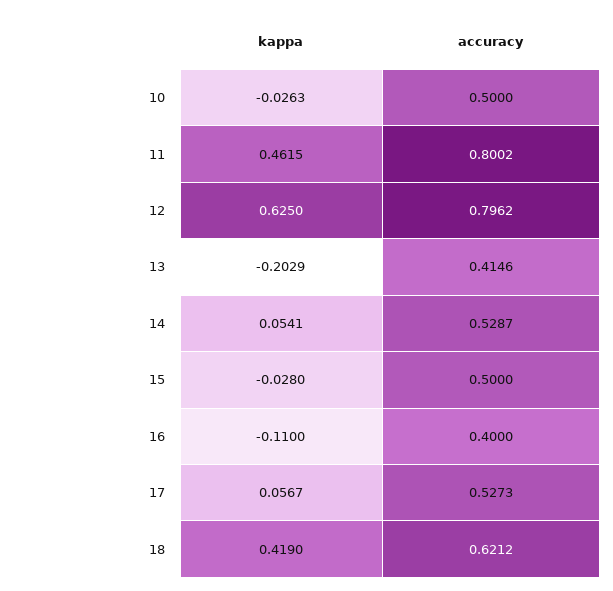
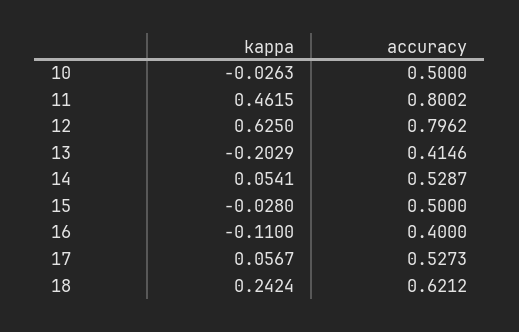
  {
    "kappa": {
      "10": -0.0263,
      "11": 0.4615,
      "12": 0.625,
      "13": -0.2029,
      "14": 0.0541,
      "15": -0.028,
      "16": -0.11,
      "17": 0.0567,
-     "18": 0.419
+     "18": 0.2424
    },
    "accuracy": {
      "10": 0.5,
      "11": 0.8002,
      "12": 0.7962,
      "13": 0.4146,
      "14": 0.5287,
      "15": 0.5,
      "16": 0.4,
      "17": 0.5273,
      "18": 0.6212
    }
  }

